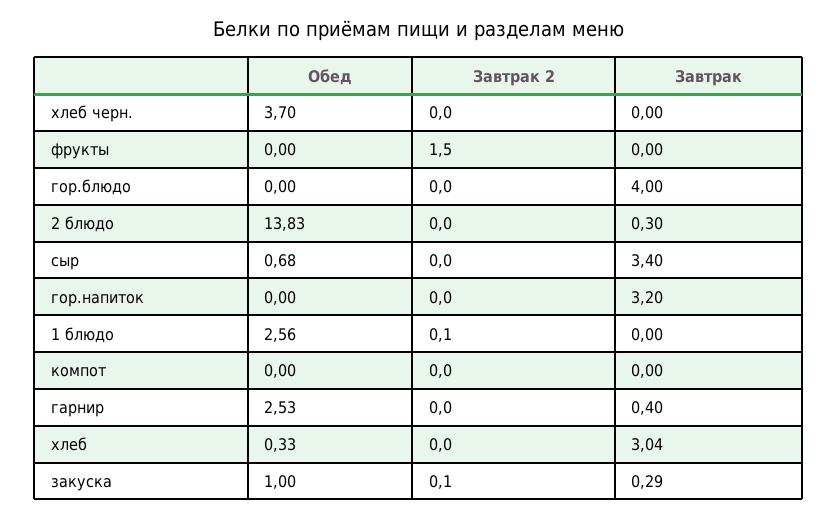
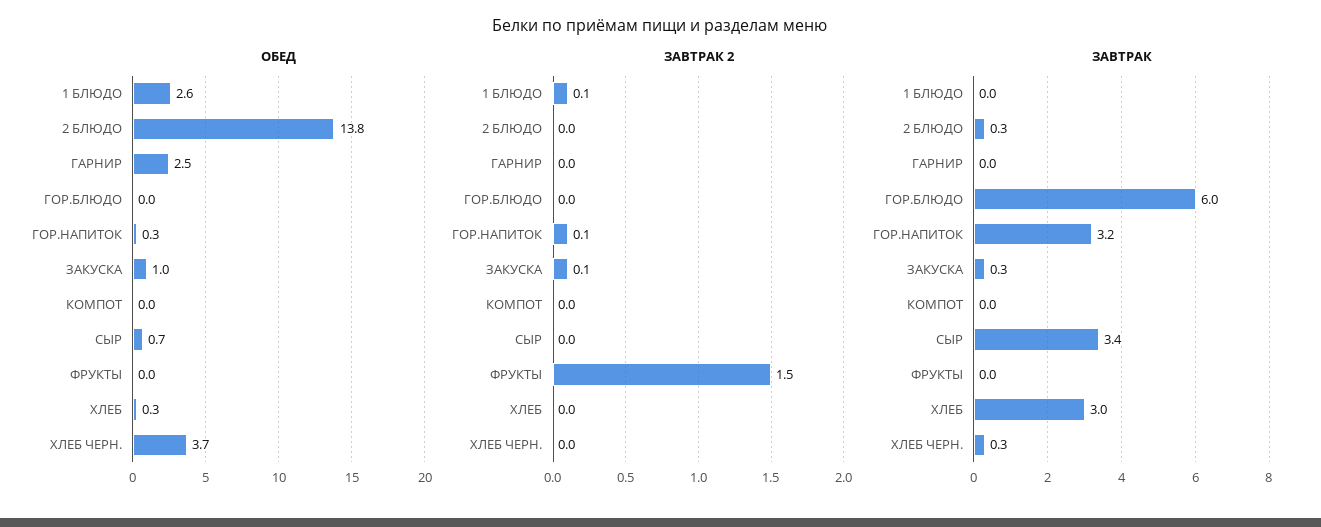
  {
    "Обед": {
      "хлеб черн.": 3.7,
      "фрукты": 0,
      "гор.блюдо": 0,
      "2 блюдо": 13.83,
      "сыр": 0.68,
-     "гор.напиток": 0,
+     "гор.напиток": 0.3,
      "1 блюдо": 2.56,
      "компот": 0,
      "гарнир": 2.53,
      "хлеб": 0.33,
      "закуска": 1
    },
    "Завтрак 2": {
      "хлеб черн.": 0,
      "фрукты": 1.5,
      "гор.блюдо": 0,
      "2 блюдо": 0,
      "сыр": 0,
-     "гор.напиток": 0,
+     "гор.напиток": 0.1,
      "1 блюдо": 0.1,
      "компот": 0,
      "гарнир": 0,
      "хлеб": 0,
      "закуска": 0.1
    },
    "Завтрак": {
-     "хлеб черн.": 0,
+     "хлеб черн.": 0.3,
      "фрукты": 0,
-     "гор.блюдо": 4,
+     "гор.блюдо": 6,
      "2 блюдо": 0.3,
      "сыр": 3.4,
      "гор.напиток": 3.2,
      "1 блюдо": 0,
      "компот": 0,
-     "гарнир": 0.4,
+     "гарнир": 0,
      "хлеб": 3.04,
      "закуска": 0.29
    }
  }

